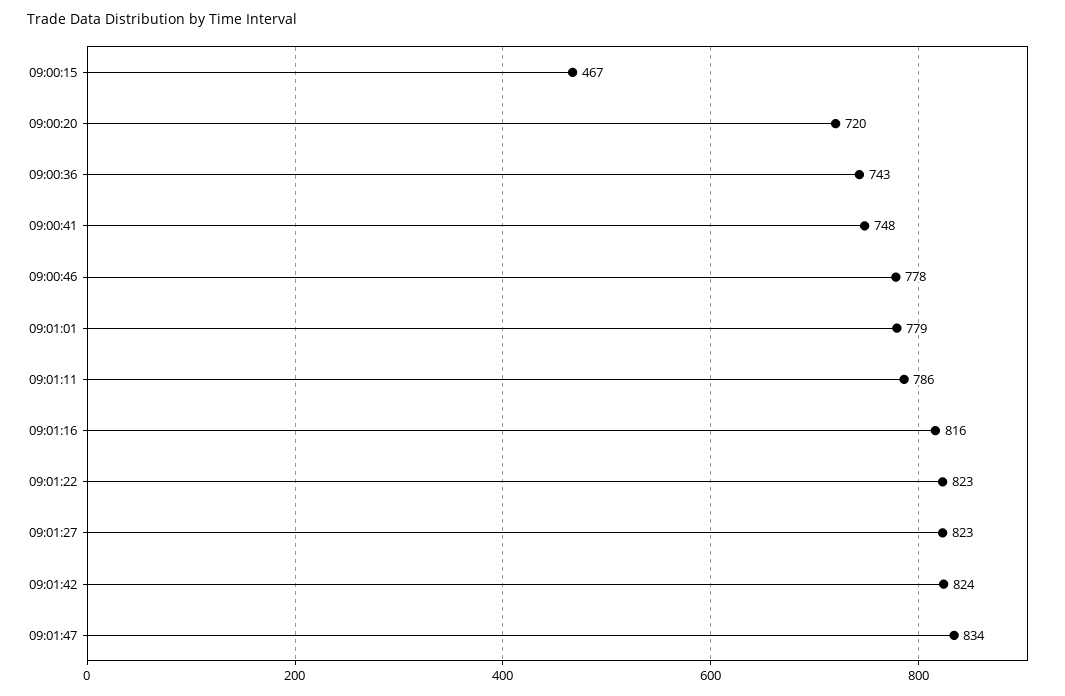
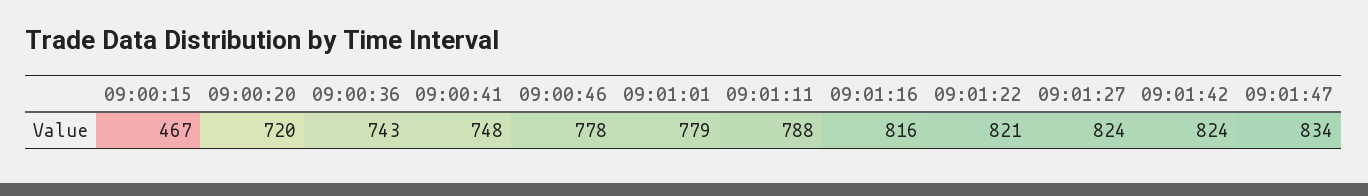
  {
    "09:00:15": 467,
    "09:00:20": 720,
    "09:00:36": 743,
    "09:00:41": 748,
    "09:00:46": 778,
    "09:01:01": 779,
-   "09:01:11": 786,
+   "09:01:11": 788,
    "09:01:16": 816,
-   "09:01:22": 823,
+   "09:01:22": 821,
-   "09:01:27": 823,
+   "09:01:27": 824,
    "09:01:42": 824,
    "09:01:47": 834
  }

